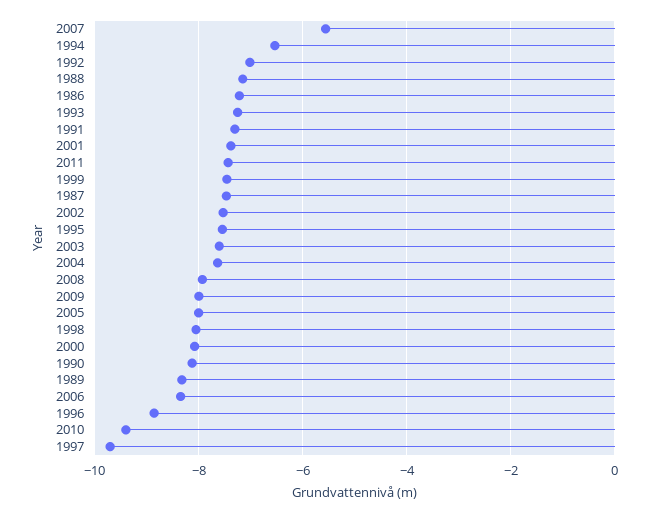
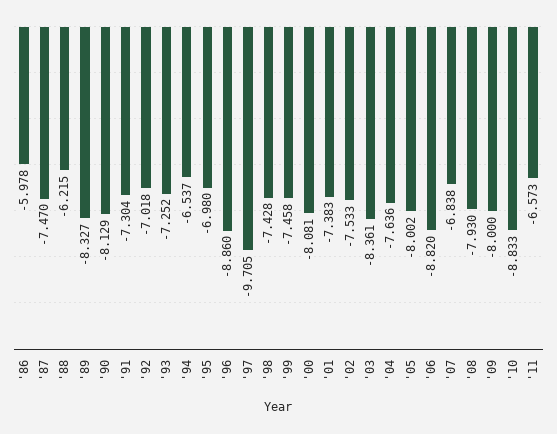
  {
-   "2007": -5.6,
+   "2007": -6.838,
    "1994": -6.537,
    "1992": -7.018,
-   "1988": -7.2,
+   "1988": -6.215,
-   "1986": -7.2,
+   "1986": -5.978,
    "1993": -7.252,
    "1991": -7.304,
    "2001": -7.383,
-   "2011": -7.4,
+   "2011": -6.573,
    "1999": -7.458,
    "1987": -7.47,
    "2002": -7.533,
-   "1995": -7.6,
+   "1995": -6.98,
-   "2003": -7.6,
+   "2003": -8.361,
    "2004": -7.636,
    "2008": -7.93,
    "2009": -8,
    "2005": -8.002,
-   "1998": -8,
+   "1998": -7.428,
    "2000": -8.081,
    "1990": -8.129,
    "1989": -8.327,
-   "2006": -8.4,
+   "2006": -8.82,
    "1996": -8.86,
-   "2010": -9.4,
+   "2010": -8.833,
    "1997": -9.705
  }

